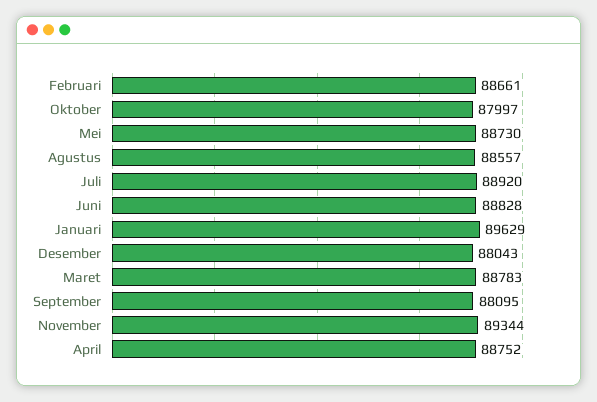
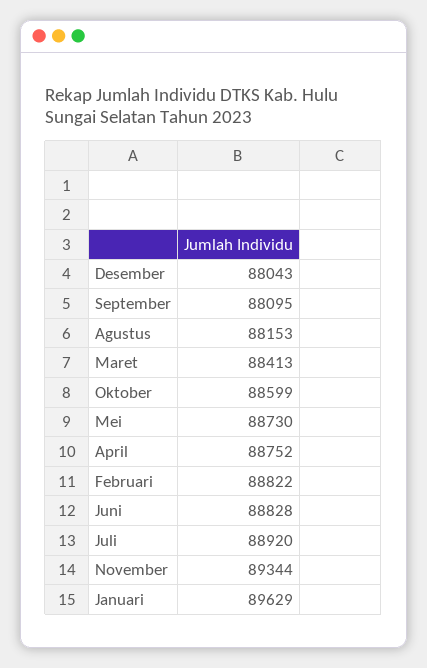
  {
-   "Februari": 88661,
+   "Februari": 88822,
-   "Oktober": 87997,
+   "Oktober": 88599,
    "Mei": 88730,
-   "Agustus": 88557,
+   "Agustus": 88153,
    "Juli": 88920,
    "Juni": 88828,
    "Januari": 89629,
    "Desember": 88043,
-   "Maret": 88783,
+   "Maret": 88413,
    "September": 88095,
    "November": 89344,
    "April": 88752
  }

